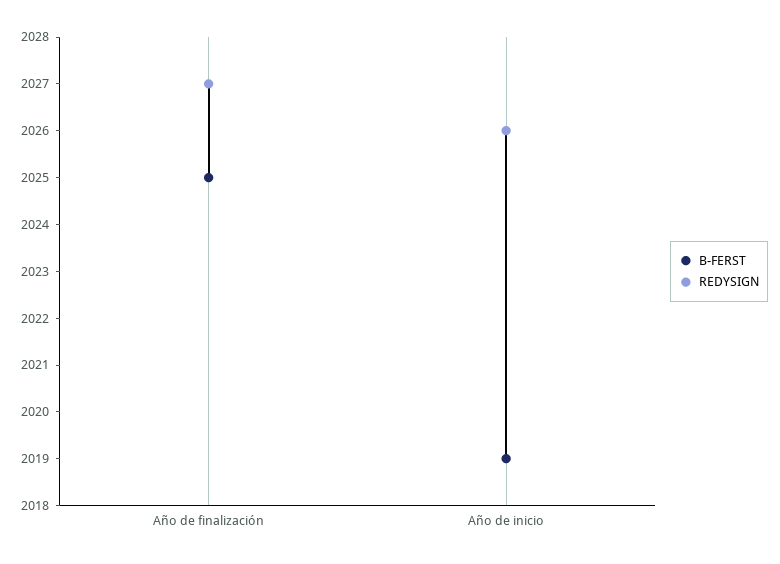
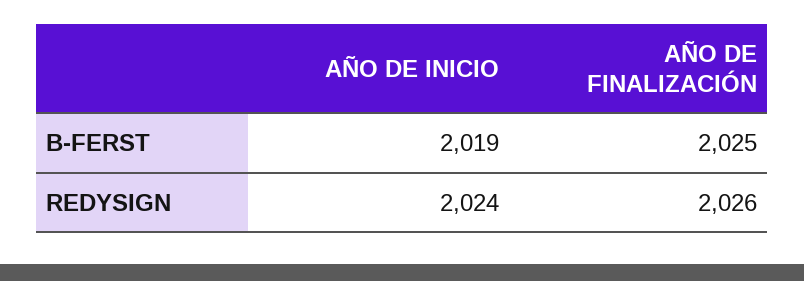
  {
    "B-FERST": {
      "Año de finalización": 2025,
      "Año de inicio": 2019
    },
    "REDYSIGN": {
-     "Año de finalización": 2027,
+     "Año de finalización": 2026,
-     "Año de inicio": 2026
+     "Año de inicio": 2024
    }
  }

